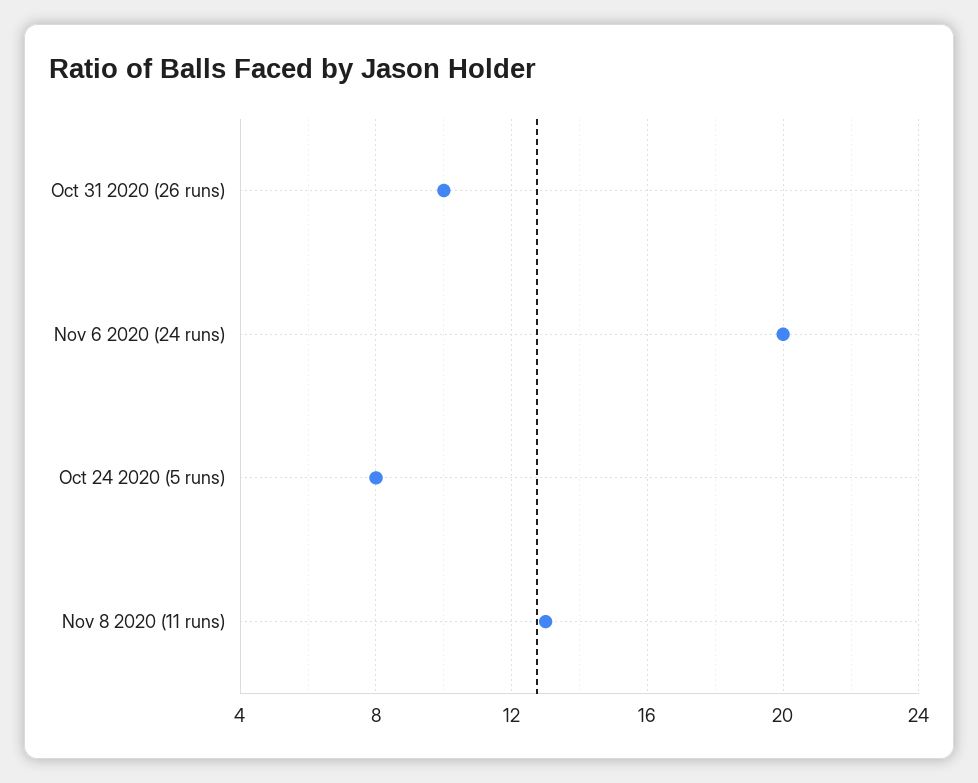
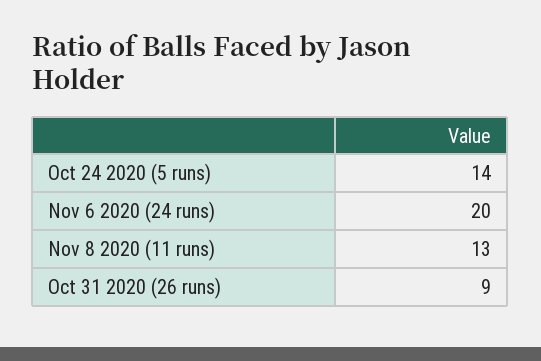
  {
-   "Oct 31 2020 (26 runs)": 10,
+   "Oct 31 2020 (26 runs)": 9,
    "Nov 6 2020 (24 runs)": 20,
-   "Oct 24 2020 (5 runs)": 8,
+   "Oct 24 2020 (5 runs)": 14,
    "Nov 8 2020 (11 runs)": 13
  }

